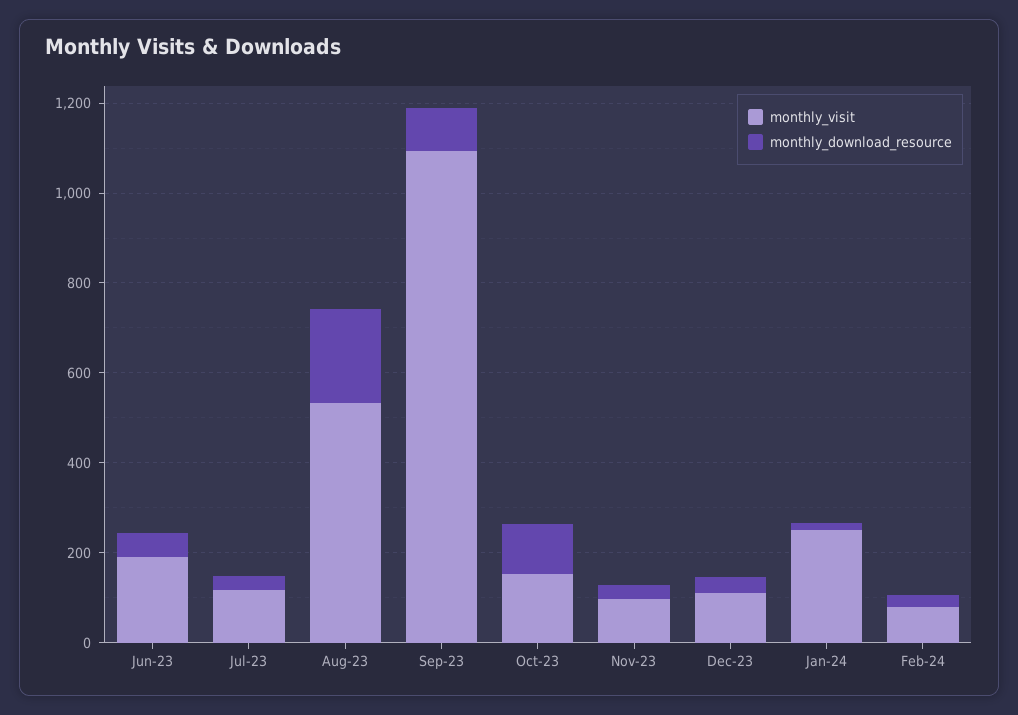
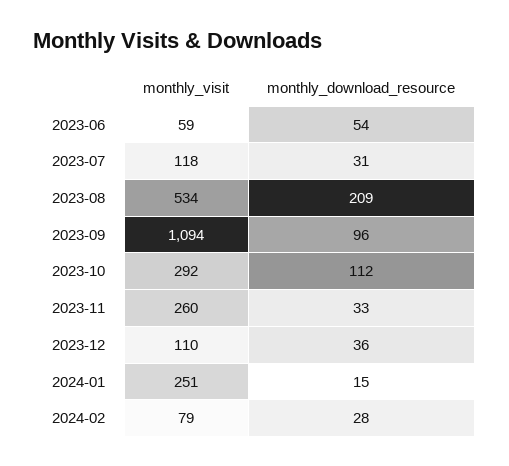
  {
    "monthly_visit": {
-     "Jun-23": 200,
+     "Jun-23": 59,
      "Jul-23": 118,
      "Aug-23": 534,
      "Sep-23": 1094,
-     "Oct-23": 150,
+     "Oct-23": 292,
-     "Nov-23": 100,
+     "Nov-23": 260,
      "Dec-23": 110,
      "Jan-24": 251,
      "Feb-24": 79
    },
    "monthly_download_resource": {
      "Jun-23": 54,
      "Jul-23": 31,
      "Aug-23": 209,
      "Sep-23": 96,
      "Oct-23": 112,
      "Nov-23": 33,
      "Dec-23": 36,
      "Jan-24": 15,
      "Feb-24": 28
    }
  }

